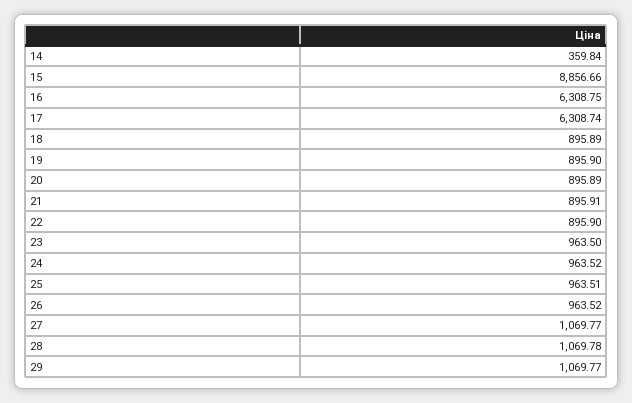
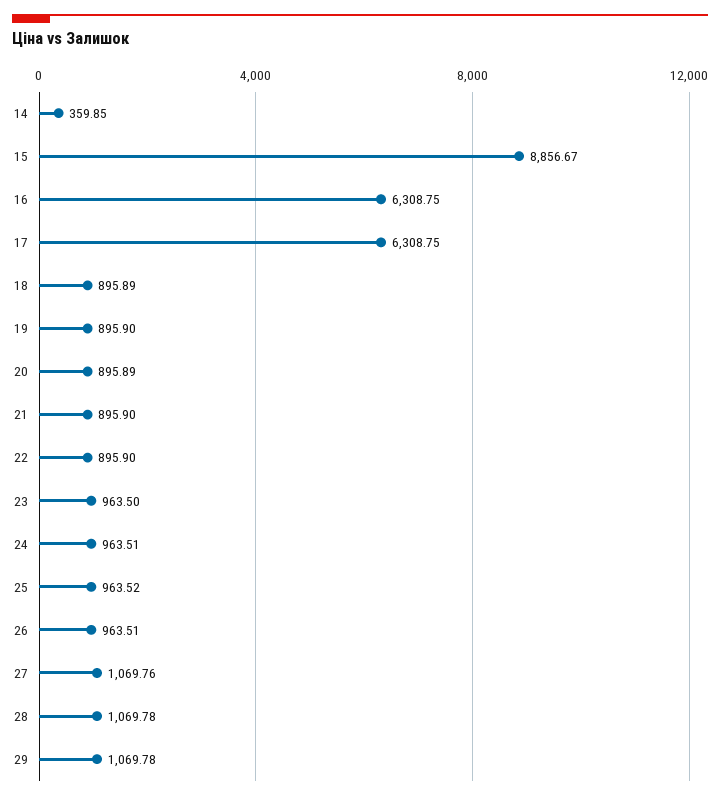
  {
-   "14": 359.84,
+   "14": 359.85,
-   "15": 8856.66,
+   "15": 8856.67,
    "16": 6308.75,
-   "17": 6308.74,
+   "17": 6308.75,
    "18": 895.89,
    "19": 895.9,
    "20": 895.89,
-   "21": 895.91,
+   "21": 895.9,
    "22": 895.9,
    "23": 963.5,
-   "24": 963.52,
+   "24": 963.51,
-   "25": 963.51,
+   "25": 963.52,
-   "26": 963.52,
+   "26": 963.51,
-   "27": 1069.77,
+   "27": 1069.76,
    "28": 1069.78,
-   "29": 1069.77
+   "29": 1069.78
  }

